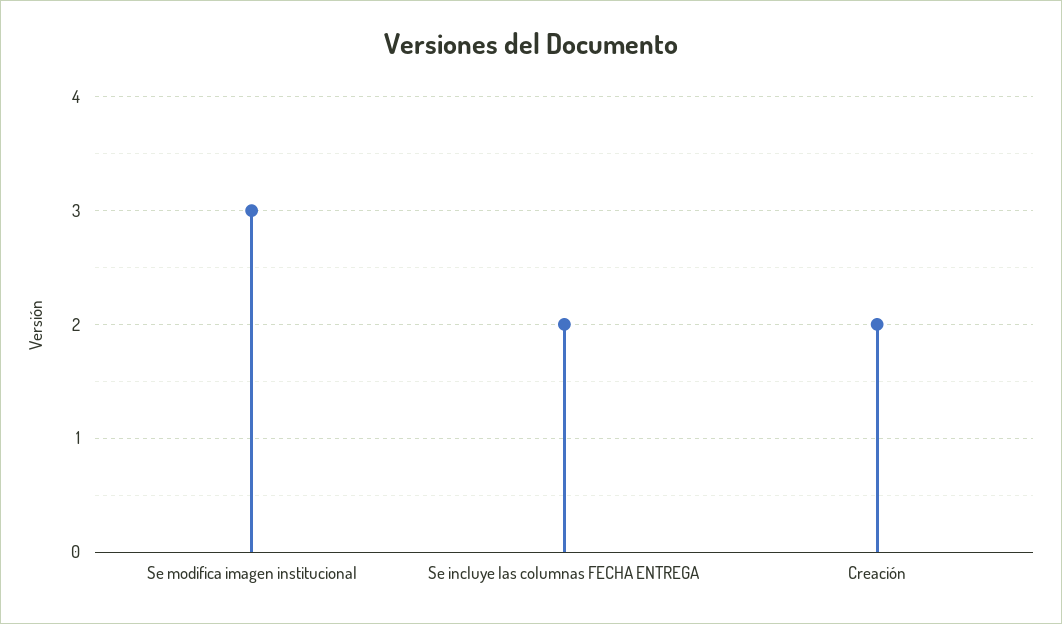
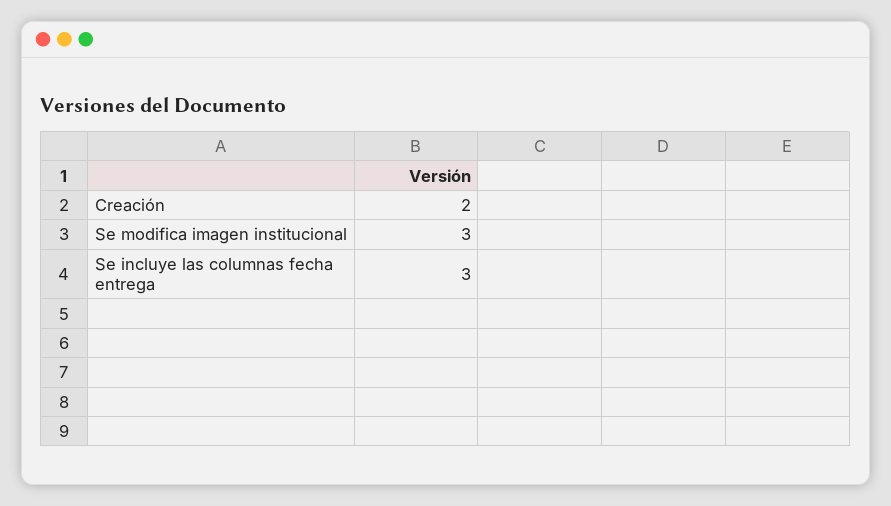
  {
    "Se modifica imagen institucional": 3,
-   "Se incluye las columnas FECHA ENTREGA": 2,
+   "Se incluye las columnas FECHA ENTREGA": 3,
    "Creación": 2
  }

